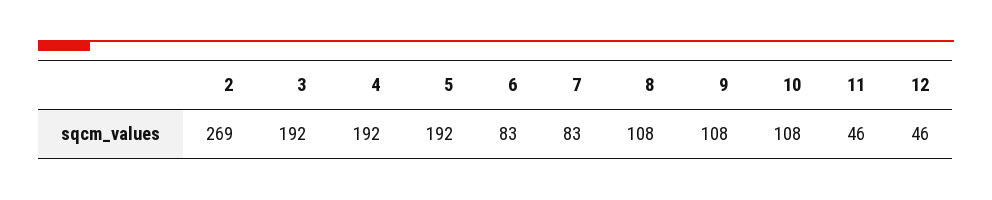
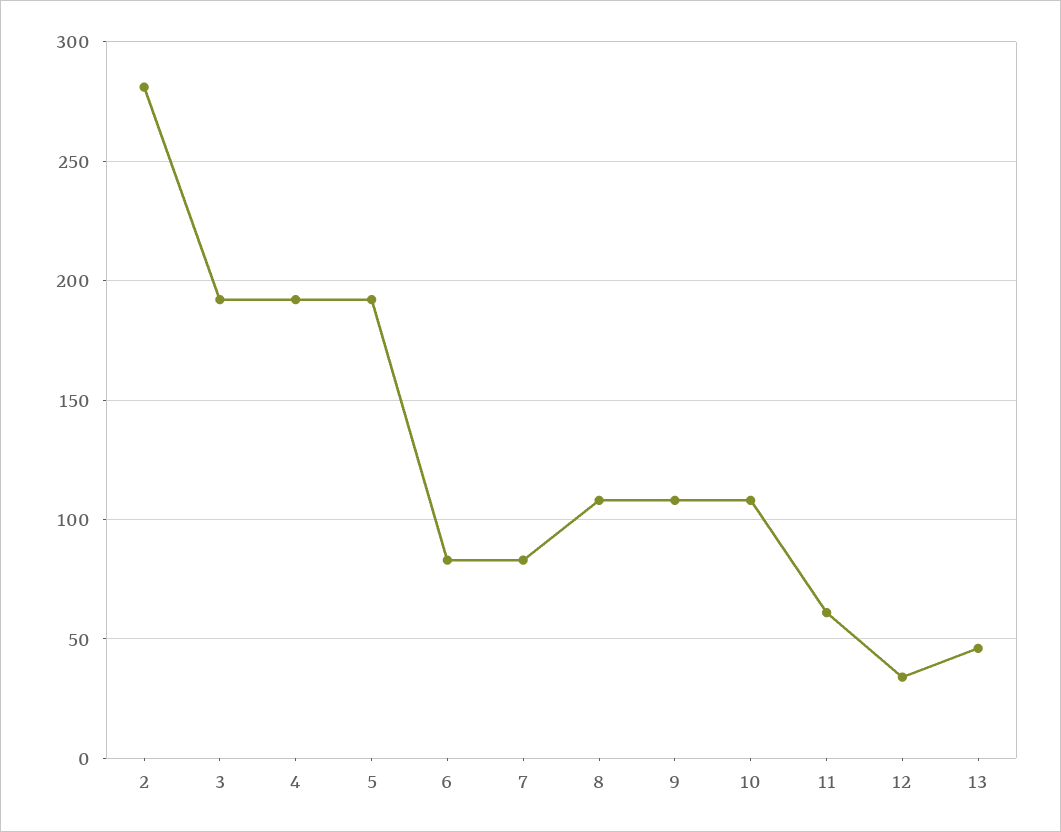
  {
-   "2": 269,
+   "2": 280,
    "3": 192,
    "4": 192,
    "5": 192,
    "6": 83,
    "7": 83,
    "8": 108,
    "9": 108,
    "10": 108,
-   "11": 46,
+   "11": 60,
-   "12": 46
+   "12": 35,
+   "13": 45
  }

